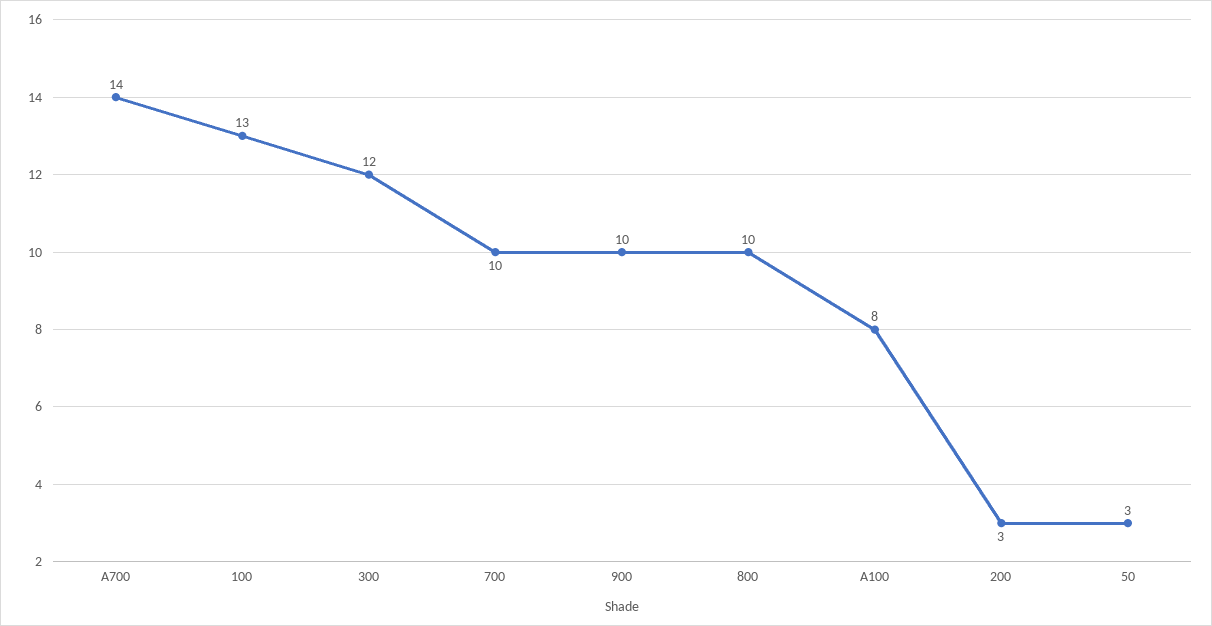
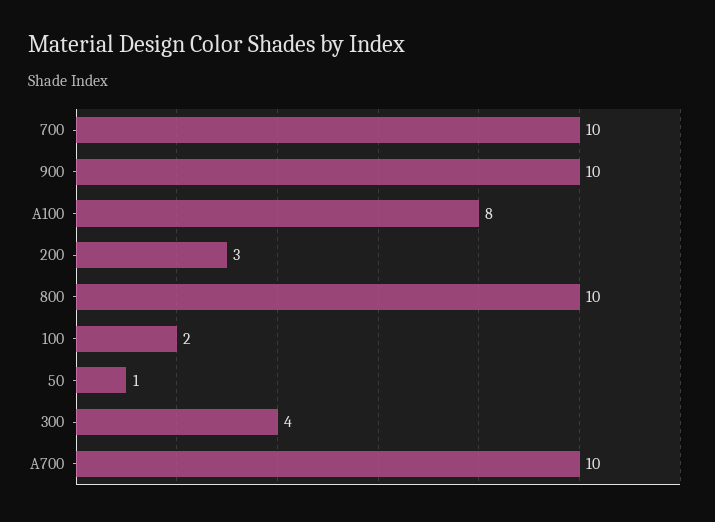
  {
-   "A700": 14,
+   "A700": 10,
-   "100": 13,
+   "100": 2,
-   "300": 12,
+   "300": 4,
    "700": 10,
    "900": 10,
    "800": 10,
    "A100": 8,
    "200": 3,
-   "50": 3
+   "50": 1
  }

